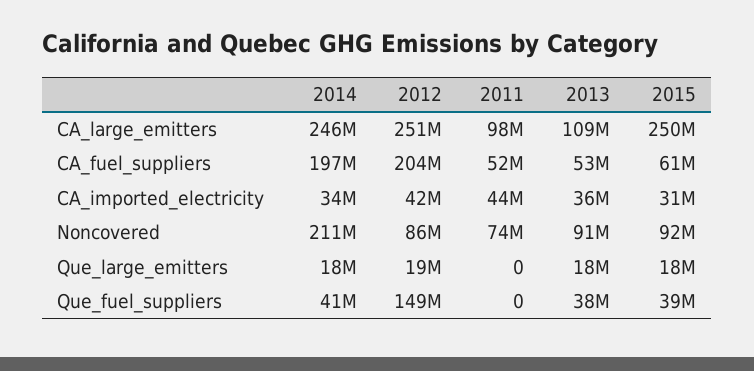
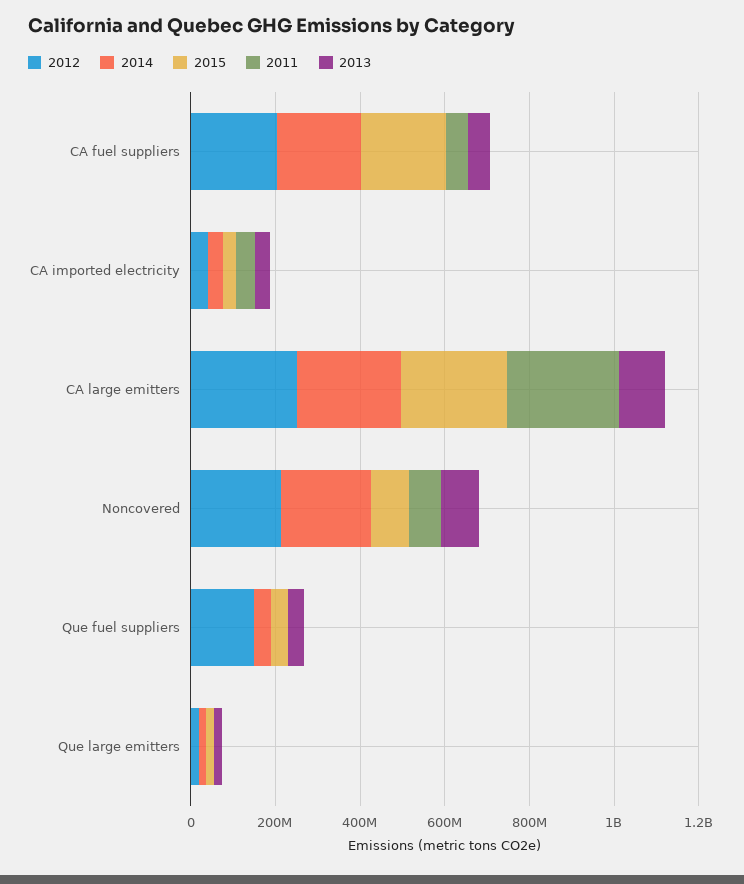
  {
    "2014": {
      "CA_large_emitters": 246000000,
      "CA_fuel_suppliers": 197000000,
      "CA_imported_electricity": 34000000,
      "Noncovered": 211000000,
      "Que_large_emitters": 18000000,
      "Que_fuel_suppliers": 41000000
    },
    "2012": {
      "CA_large_emitters": 251000000,
      "CA_fuel_suppliers": 204000000,
      "CA_imported_electricity": 42000000,
-     "Noncovered": 86000000,
+     "Noncovered": 200000000,
      "Que_large_emitters": 19000000,
      "Que_fuel_suppliers": 149000000
    },
    "2011": {
-     "CA_large_emitters": 98000000,
+     "CA_large_emitters": 250000000,
      "CA_fuel_suppliers": 52000000,
      "CA_imported_electricity": 44000000,
      "Noncovered": 74000000,
      "Que_large_emitters": 0,
      "Que_fuel_suppliers": 0
    },
    "2013": {
      "CA_large_emitters": 109000000,
      "CA_fuel_suppliers": 53000000,
      "CA_imported_electricity": 36000000,
      "Noncovered": 91000000,
      "Que_large_emitters": 18000000,
      "Que_fuel_suppliers": 38000000
    },
    "2015": {
      "CA_large_emitters": 250000000,
-     "CA_fuel_suppliers": 61000000,
+     "CA_fuel_suppliers": 200000000,
      "CA_imported_electricity": 31000000,
      "Noncovered": 92000000,
      "Que_large_emitters": 18000000,
      "Que_fuel_suppliers": 39000000
    }
  }

